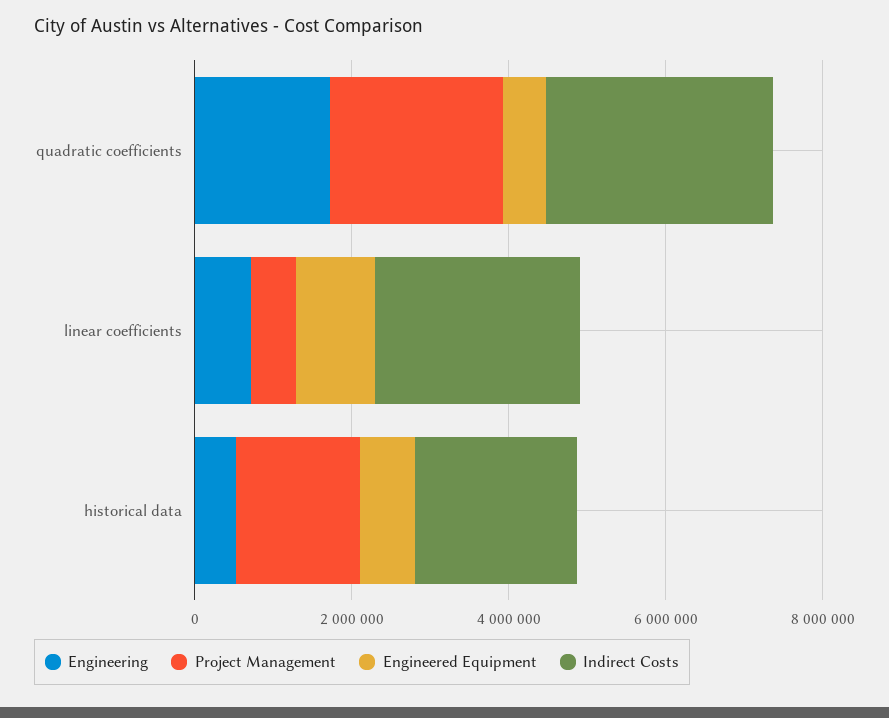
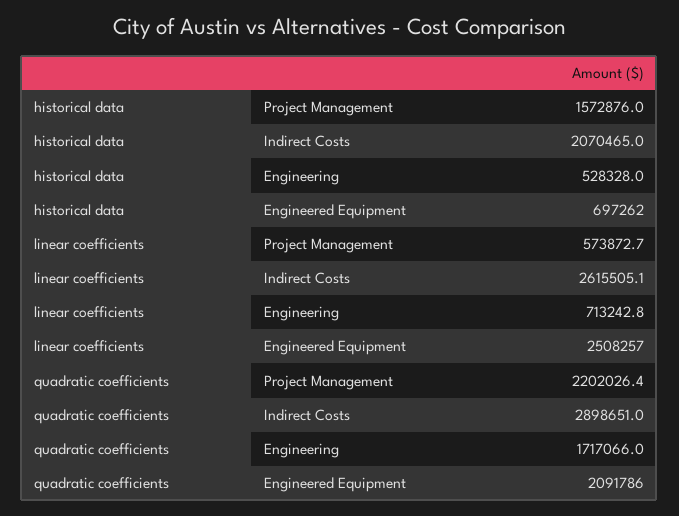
  {
    "Engineering": {
      "quadratic coefficients": 1717066,
      "linear coefficients": 713242.8,
      "historical data": 528328
    },
    "Project Management": {
      "quadratic coefficients": 2202026.4,
      "linear coefficients": 573872.7,
      "historical data": 1572876
    },
    "Engineered Equipment": {
-     "quadratic coefficients": 500000,
+     "quadratic coefficients": 2091786,
-     "linear coefficients": 1000000,
+     "linear coefficients": 2508257,
      "historical data": 697262
    },
    "Indirect Costs": {
      "quadratic coefficients": 2898651,
      "linear coefficients": 2615505.1,
      "historical data": 2070465
    }
  }

